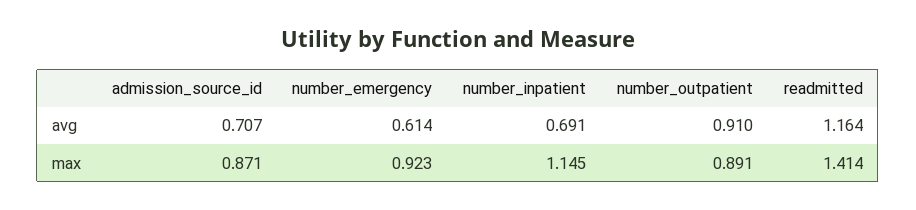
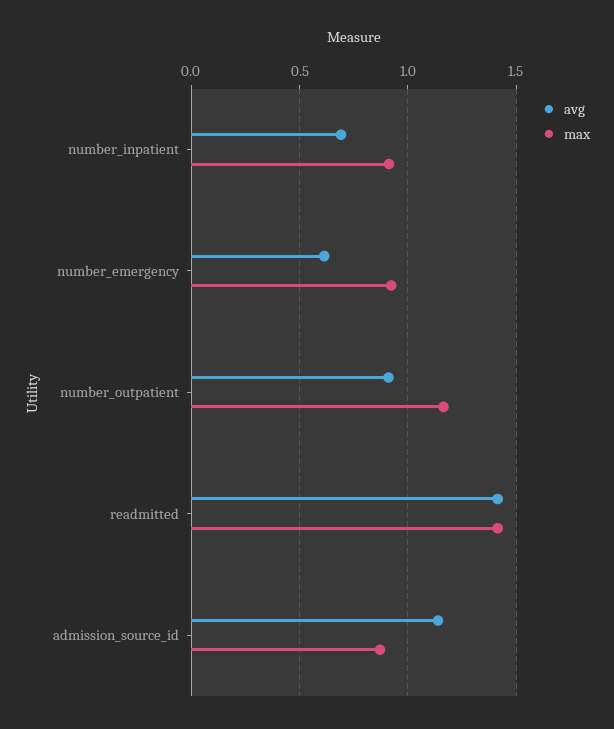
  {
    "avg": {
-     "admission_source_id": 0.707,
+     "admission_source_id": 1.15,
      "number_emergency": 0.614,
      "number_inpatient": 0.691,
      "number_outpatient": 0.91,
-     "readmitted": 1.164
+     "readmitted": 1.4
    },
    "max": {
      "admission_source_id": 0.871,
      "number_emergency": 0.923,
-     "number_inpatient": 1.145,
+     "number_inpatient": 0.9,
-     "number_outpatient": 0.891,
+     "number_outpatient": 1.15,
      "readmitted": 1.414
    }
  }

